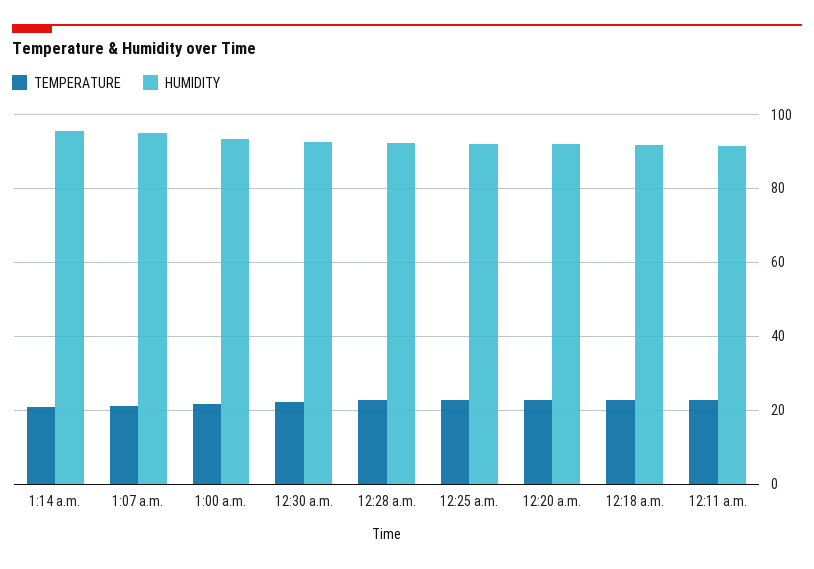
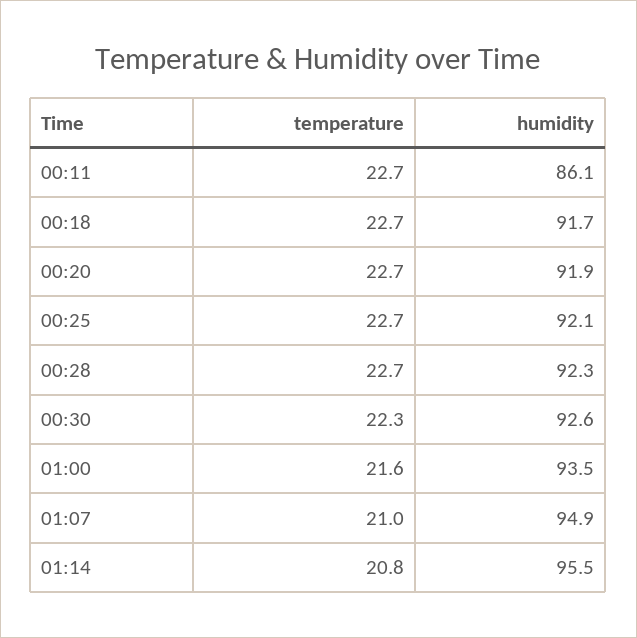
  {
    "TEMPERATURE": {
      "1:14 a.m.": 20.8,
      "1:07 a.m.": 21,
      "1:00 a.m.": 21.6,
      "12:30 a.m.": 22.3,
      "12:28 a.m.": 22.7,
      "12:25 a.m.": 22.7,
      "12:20 a.m.": 22.7,
      "12:18 a.m.": 22.7,
      "12:11 a.m.": 22.7
    },
    "HUMIDITY": {
      "1:14 a.m.": 95.5,
      "1:07 a.m.": 94.9,
      "1:00 a.m.": 93.5,
      "12:30 a.m.": 92.6,
      "12:28 a.m.": 92.3,
      "12:25 a.m.": 92.1,
      "12:20 a.m.": 91.9,
      "12:18 a.m.": 91.7,
-     "12:11 a.m.": 92
+     "12:11 a.m.": 86.1
    }
  }

